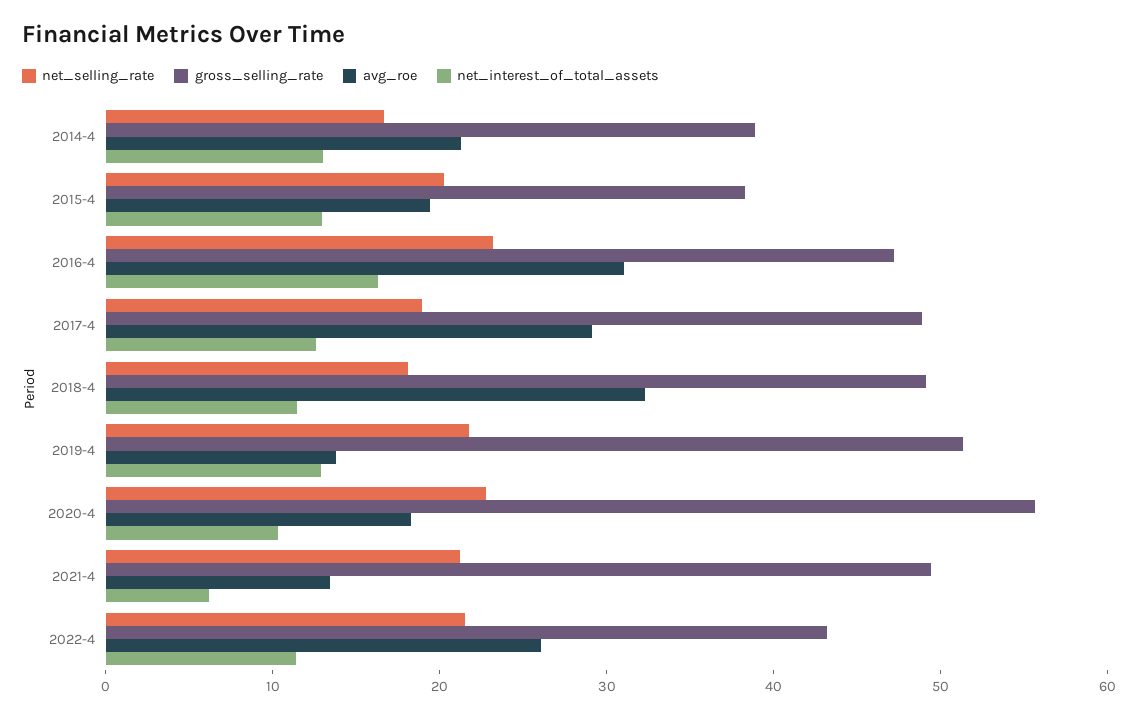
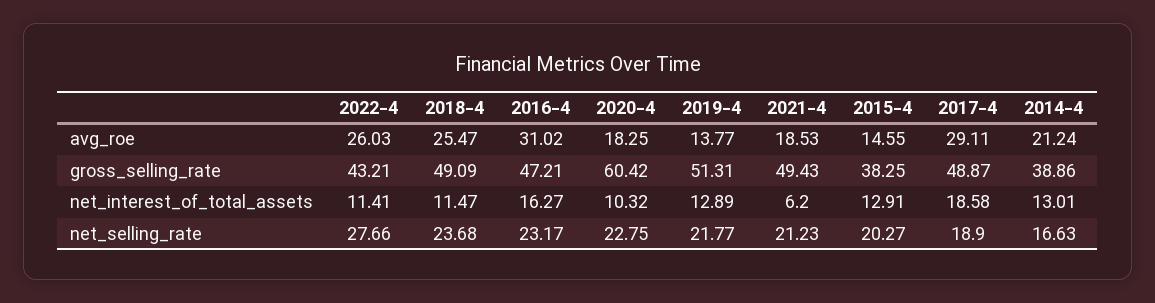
  {
    "net_selling_rate": {
      "2014-4": 16.63,
      "2015-4": 20.27,
      "2016-4": 23.17,
      "2017-4": 18.9,
-     "2018-4": 18,
+     "2018-4": 23.68,
      "2019-4": 21.77,
      "2020-4": 22.75,
      "2021-4": 21.23,
-     "2022-4": 22
+     "2022-4": 27.66
    },
    "gross_selling_rate": {
      "2014-4": 38.86,
      "2015-4": 38.25,
      "2016-4": 47.21,
      "2017-4": 48.87,
      "2018-4": 49.09,
      "2019-4": 51.31,
-     "2020-4": 56,
+     "2020-4": 60.42,
      "2021-4": 49.43,
      "2022-4": 43.21
    },
    "avg_roe": {
      "2014-4": 21.24,
-     "2015-4": 20,
+     "2015-4": 14.55,
      "2016-4": 31.02,
      "2017-4": 29.11,
-     "2018-4": 32,
+     "2018-4": 25.47,
      "2019-4": 13.77,
      "2020-4": 18.25,
-     "2021-4": 14,
+     "2021-4": 18.53,
      "2022-4": 26.03
    },
    "net_interest_of_total_assets": {
      "2014-4": 13.01,
      "2015-4": 12.91,
      "2016-4": 16.27,
-     "2017-4": 12,
+     "2017-4": 18.58,
      "2018-4": 11.47,
      "2019-4": 12.89,
      "2020-4": 10.32,
      "2021-4": 6.2,
      "2022-4": 11.41
    }
  }

